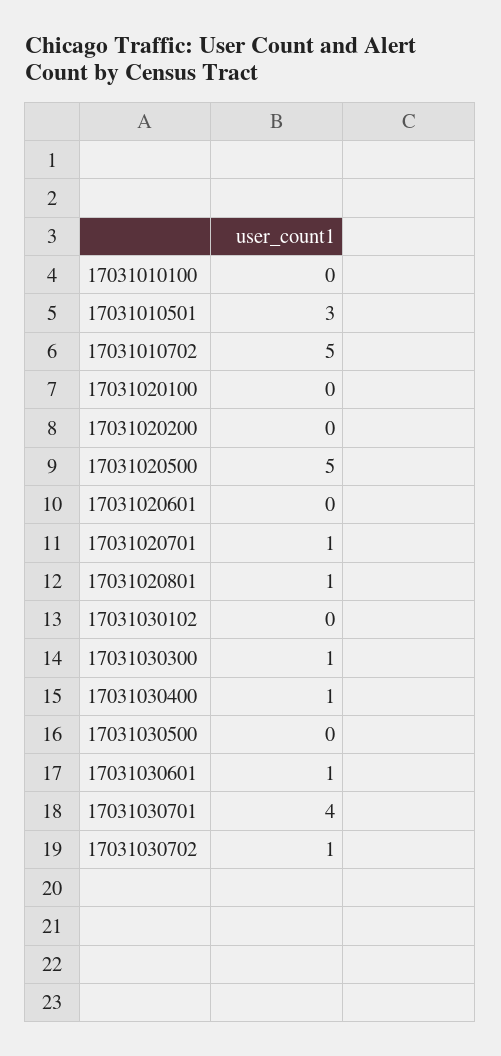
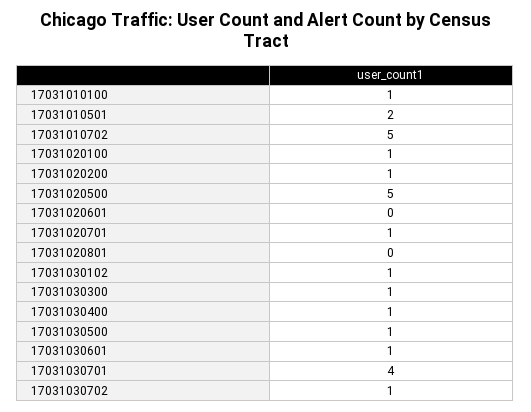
  {
-   "17031010100": 0,
+   "17031010100": 1,
-   "17031010501": 3,
+   "17031010501": 2,
    "17031010702": 5,
-   "17031020100": 0,
+   "17031020100": 1,
-   "17031020200": 0,
+   "17031020200": 1,
    "17031020500": 5,
    "17031020601": 0,
    "17031020701": 1,
-   "17031020801": 1,
+   "17031020801": 0,
-   "17031030102": 0,
+   "17031030102": 1,
    "17031030300": 1,
    "17031030400": 1,
-   "17031030500": 0,
+   "17031030500": 1,
    "17031030601": 1,
    "17031030701": 4,
    "17031030702": 1
  }

